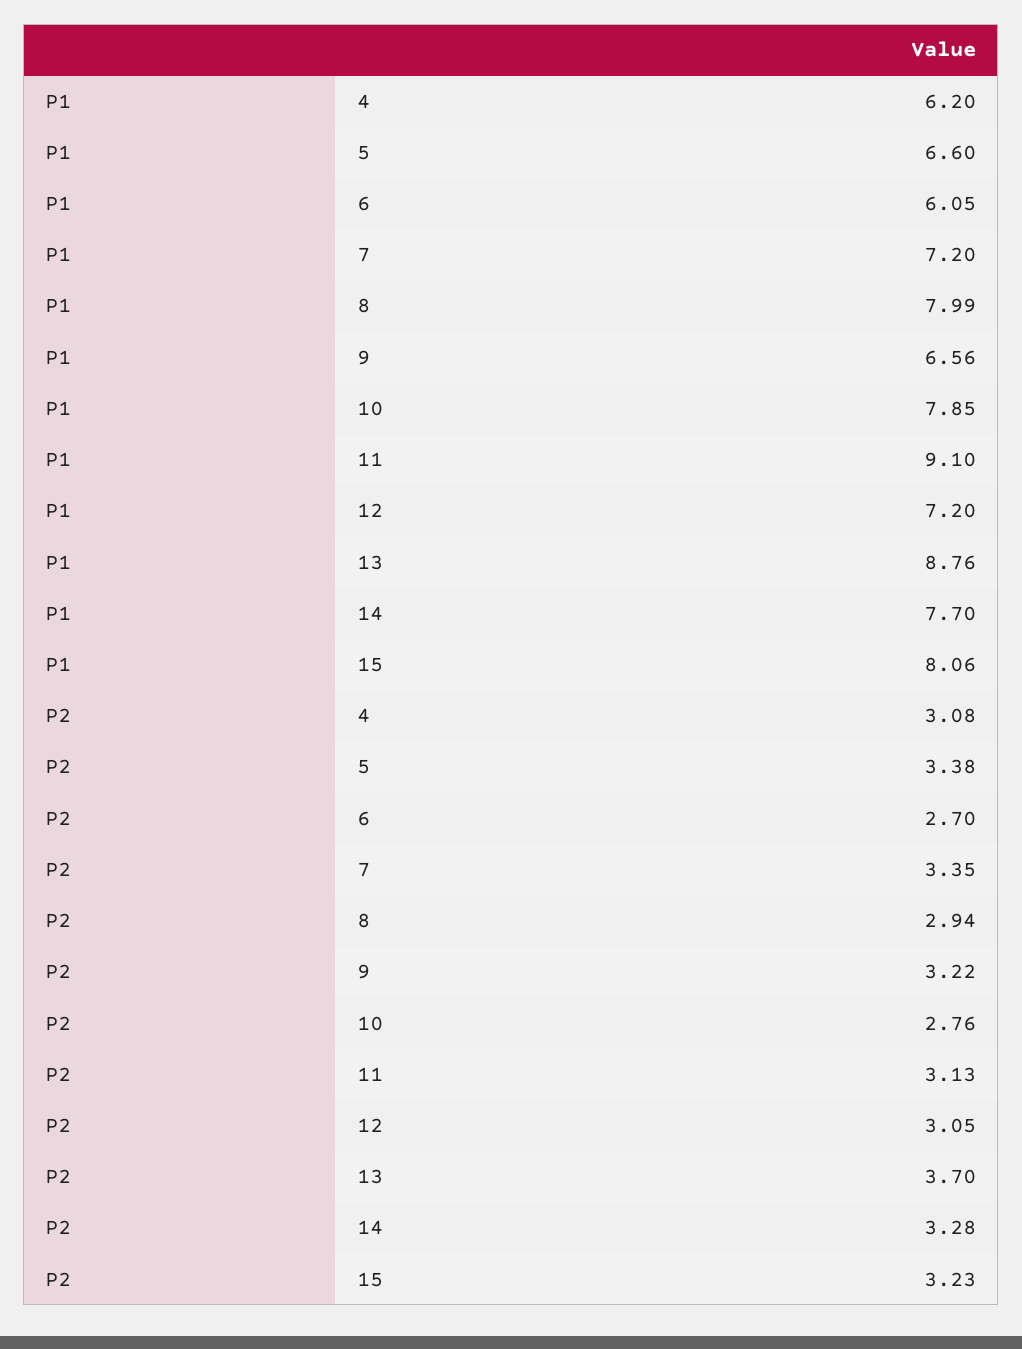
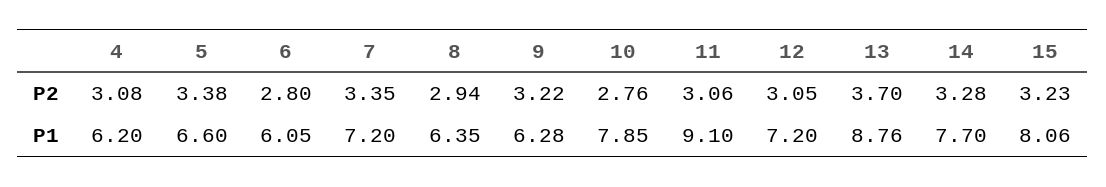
  {
    "P1": {
      "4": 6.2,
      "5": 6.6,
      "6": 6.05,
      "7": 7.2,
-     "8": 7.99,
+     "8": 6.35,
-     "9": 6.56,
+     "9": 6.28,
      "10": 7.85,
      "11": 9.1,
      "12": 7.2,
      "13": 8.76,
      "14": 7.7,
      "15": 8.06
    },
    "P2": {
      "4": 3.08,
      "5": 3.38,
-     "6": 2.7,
+     "6": 2.8,
      "7": 3.35,
      "8": 2.94,
      "9": 3.22,
      "10": 2.76,
-     "11": 3.13,
+     "11": 3.06,
      "12": 3.05,
      "13": 3.7,
      "14": 3.28,
      "15": 3.23
    }
  }

